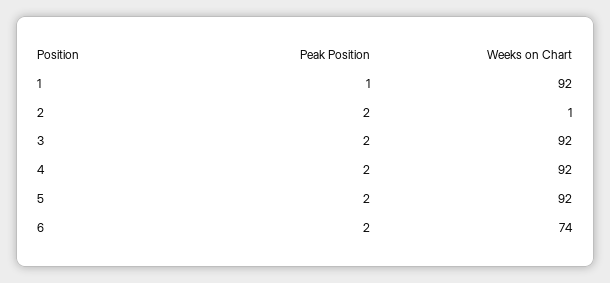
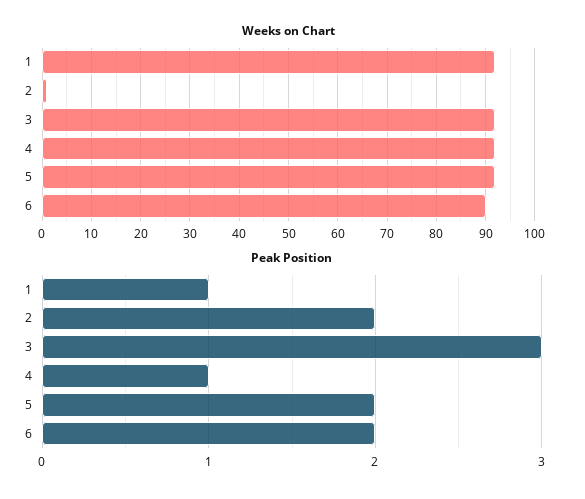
  {
    "Peak Position": {
      "1": 1,
      "2": 2,
-     "3": 2,
+     "3": 3,
-     "4": 2,
+     "4": 1,
      "5": 2,
      "6": 2
    },
    "Weeks on Chart": {
      "1": 92,
      "2": 1,
      "3": 92,
      "4": 92,
      "5": 92,
-     "6": 74
+     "6": 90
    }
  }

